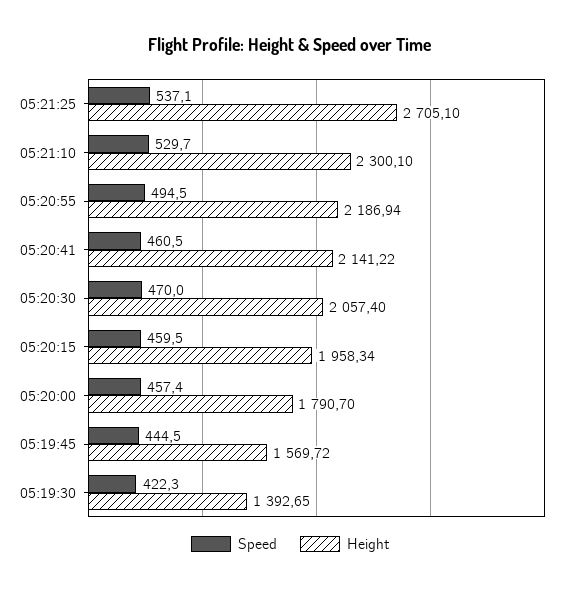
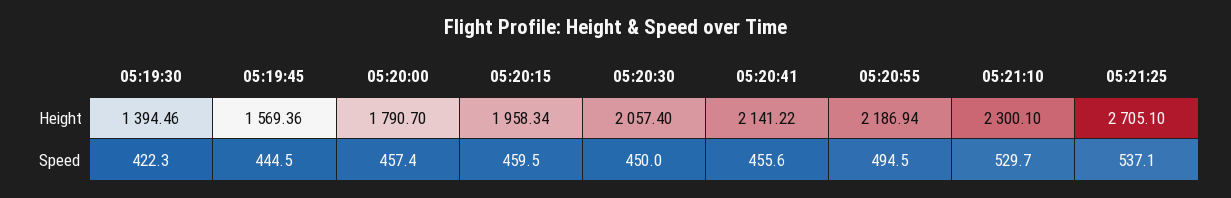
  {
    "Speed": {
      "05:21:25": 537.1,
      "05:21:10": 529.7,
      "05:20:55": 494.5,
-     "05:20:41": 460.5,
+     "05:20:41": 455.6,
-     "05:20:30": 470,
+     "05:20:30": 450,
      "05:20:15": 459.5,
      "05:20:00": 457.4,
      "05:19:45": 444.5,
      "05:19:30": 422.3
    },
    "Height": {
      "05:21:25": 2705.1,
      "05:21:10": 2300.1,
      "05:20:55": 2186.94,
      "05:20:41": 2141.22,
      "05:20:30": 2057.4,
      "05:20:15": 1958.34,
      "05:20:00": 1790.7,
-     "05:19:45": 1569.72,
+     "05:19:45": 1569.36,
-     "05:19:30": 1392.65
+     "05:19:30": 1394.46
    }
  }

